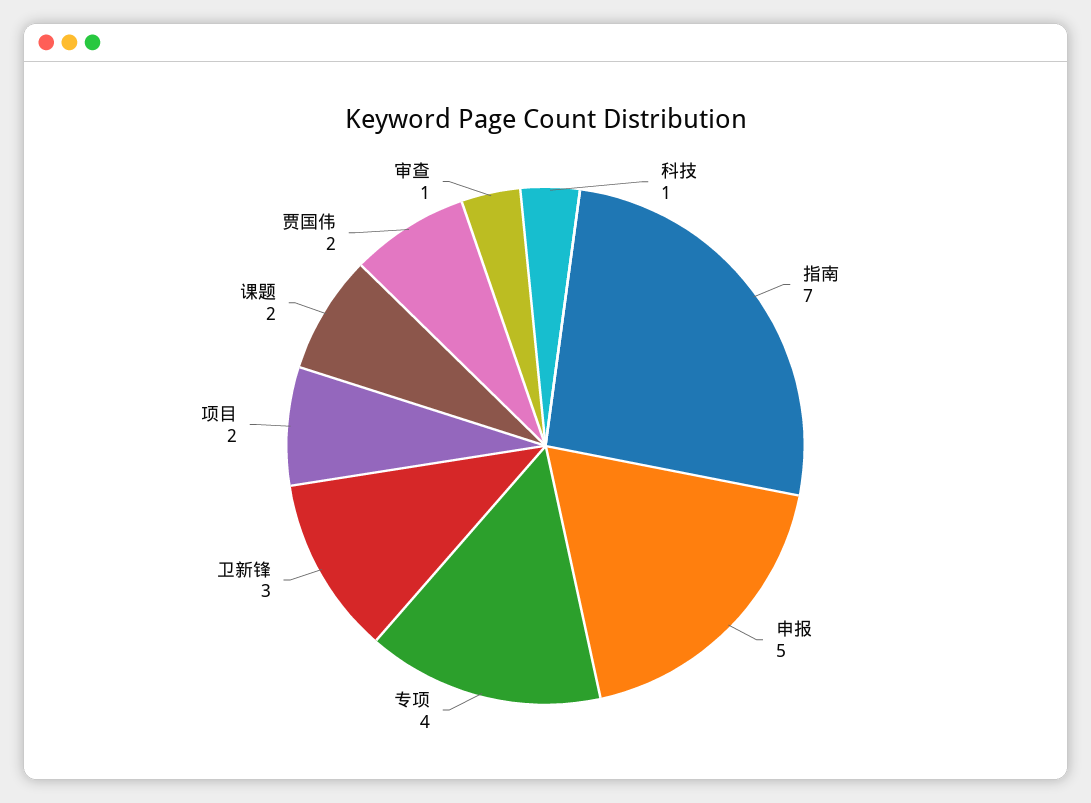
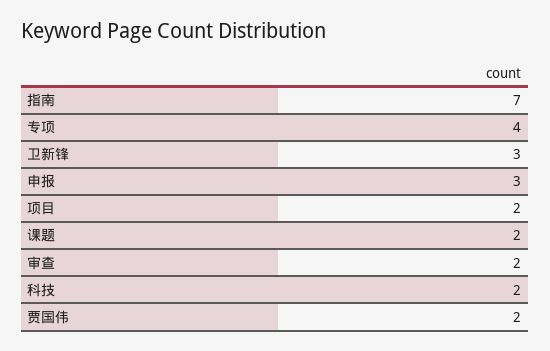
  {
-   "科技": 1,
+   "科技": 2,
    "指南": 7,
-   "申报": 5,
+   "申报": 3,
    "专项": 4,
    "卫新锋": 3,
    "项目": 2,
    "课题": 2,
    "贾国伟": 2,
-   "审查": 1
+   "审查": 2
  }

